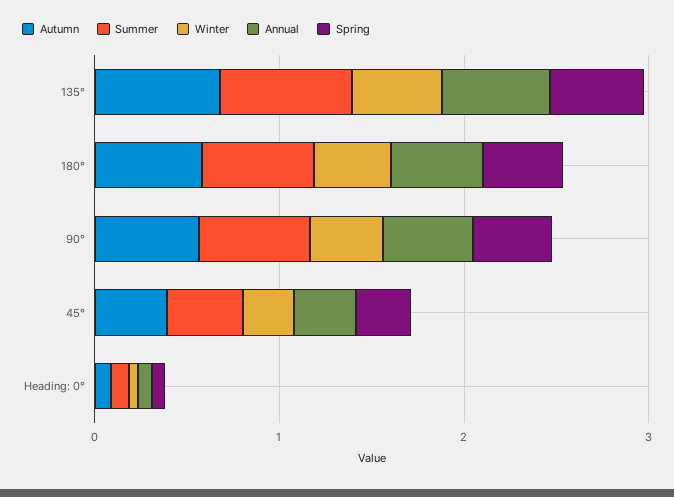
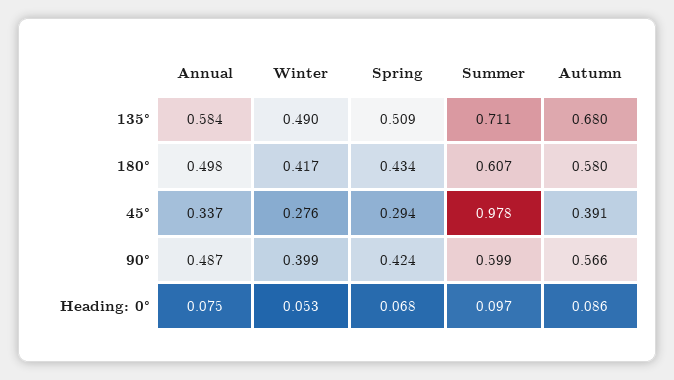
  {
    "Autumn": {
      "135°": 0.68,
      "180°": 0.58,
      "90°": 0.566,
      "45°": 0.391,
      "Heading: 0°": 0.086
    },
    "Summer": {
      "135°": 0.711,
      "180°": 0.607,
      "90°": 0.599,
-     "45°": 0.4,
+     "45°": 0.978,
      "Heading: 0°": 0.097
    },
    "Winter": {
      "135°": 0.49,
      "180°": 0.417,
      "90°": 0.399,
      "45°": 0.276,
      "Heading: 0°": 0.053
    },
    "Annual": {
      "135°": 0.584,
      "180°": 0.498,
      "90°": 0.487,
      "45°": 0.337,
      "Heading: 0°": 0.075
    },
    "Spring": {
      "135°": 0.509,
      "180°": 0.434,
      "90°": 0.424,
      "45°": 0.294,
      "Heading: 0°": 0.068
    }
  }

